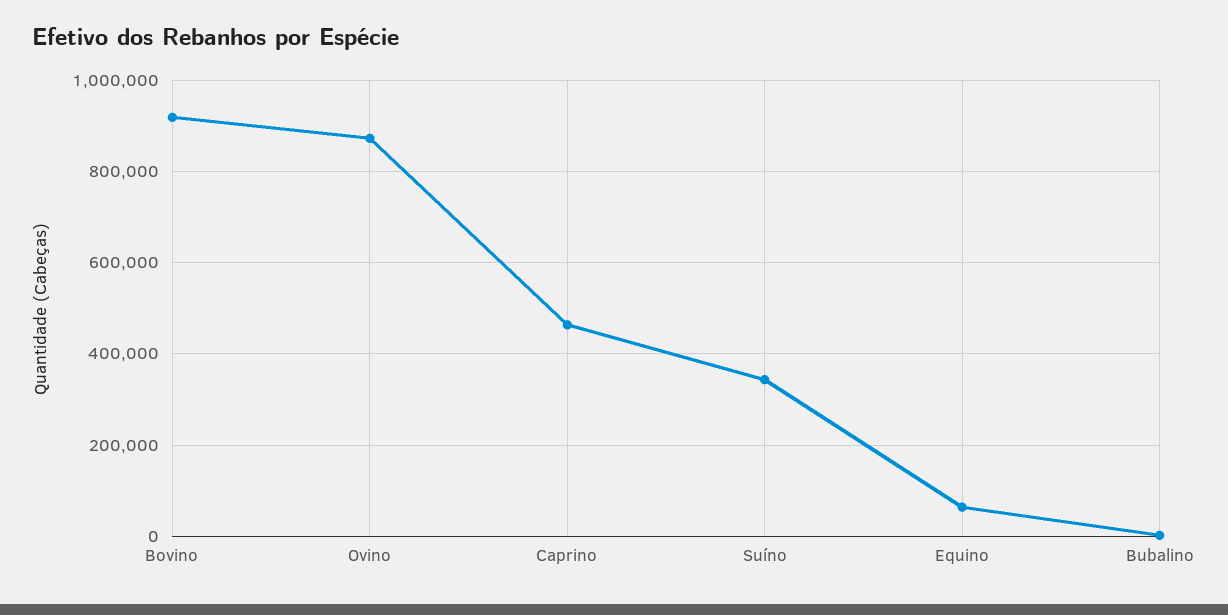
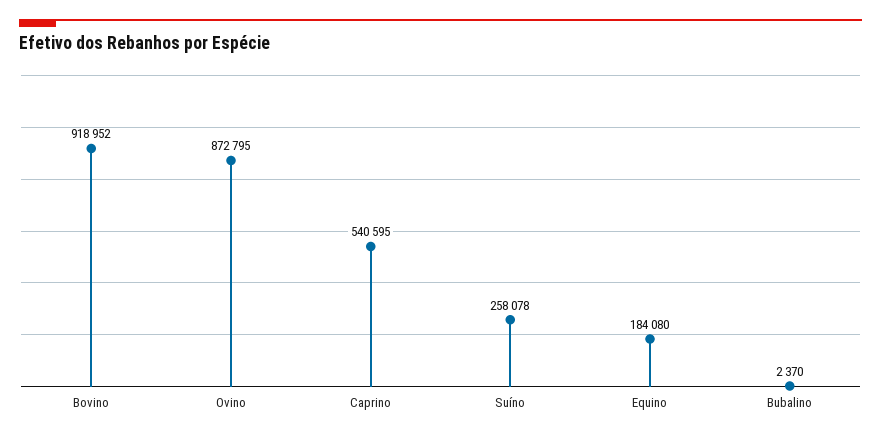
  {
    "Bovino": 918952,
    "Ovino": 872795,
-   "Caprino": 460000,
+   "Caprino": 540595,
-   "Suíno": 340000,
+   "Suíno": 258078,
-   "Equino": 60000,
+   "Equino": 184080,
    "Bubalino": 2370
  }

